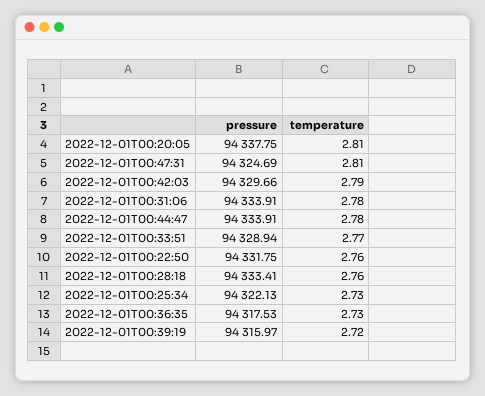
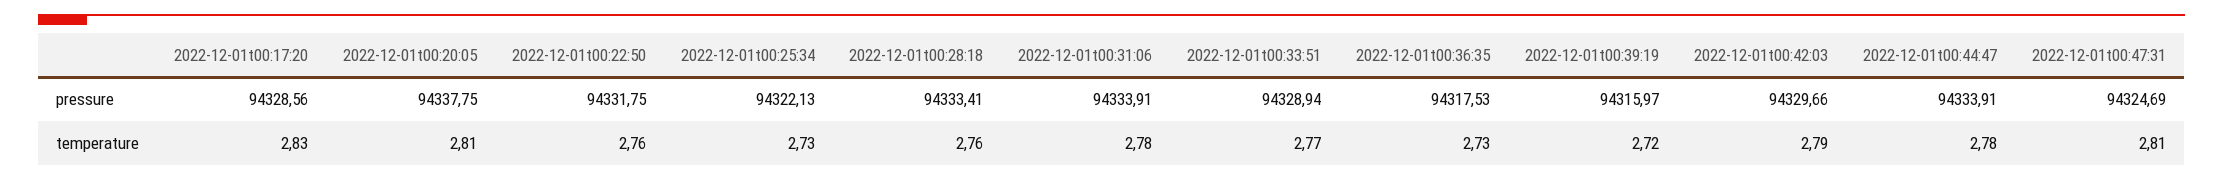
  {
    "pressure": {
      "2022-12-01T00:20:05": 94337.75,
      "2022-12-01T00:47:31": 94324.69,
      "2022-12-01T00:42:03": 94329.66,
      "2022-12-01T00:31:06": 94333.91,
      "2022-12-01T00:44:47": 94333.91,
      "2022-12-01T00:33:51": 94328.94,
      "2022-12-01T00:22:50": 94331.75,
      "2022-12-01T00:28:18": 94333.41,
      "2022-12-01T00:25:34": 94322.13,
      "2022-12-01T00:36:35": 94317.53,
-     "2022-12-01T00:39:19": 94315.97
+     "2022-12-01T00:39:19": 94315.97,
+     "2022-12-01t00:17:20": 94328.56
    },
    "temperature": {
      "2022-12-01T00:20:05": 2.81,
      "2022-12-01T00:47:31": 2.81,
      "2022-12-01T00:42:03": 2.79,
      "2022-12-01T00:31:06": 2.78,
      "2022-12-01T00:44:47": 2.78,
      "2022-12-01T00:33:51": 2.77,
      "2022-12-01T00:22:50": 2.76,
      "2022-12-01T00:28:18": 2.76,
      "2022-12-01T00:25:34": 2.73,
      "2022-12-01T00:36:35": 2.73,
-     "2022-12-01T00:39:19": 2.72
+     "2022-12-01T00:39:19": 2.72,
+     "2022-12-01t00:17:20": 2.83
    }
  }

